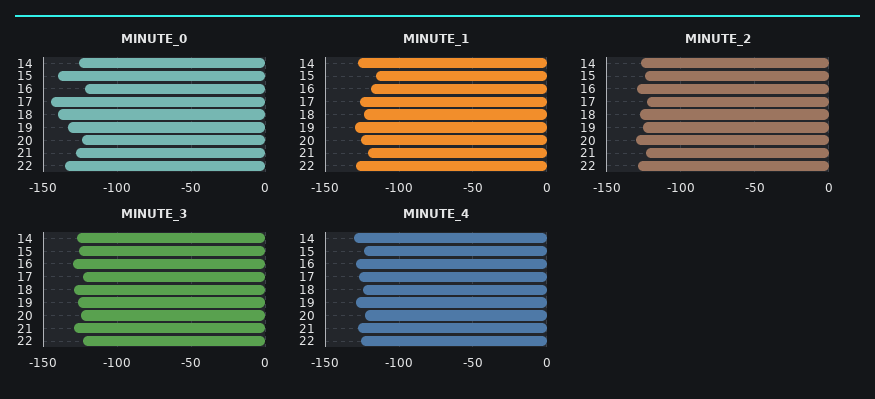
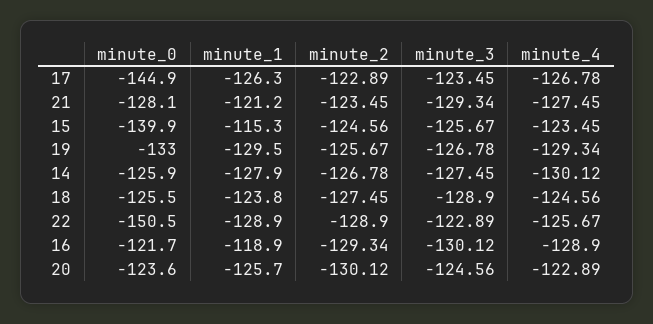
  {
    "MINUTE_0": {
      "14": -125.9,
      "15": -139.9,
      "16": -121.7,
      "17": -144.9,
-     "18": -140,
+     "18": -125.5,
      "19": -133,
      "20": -123.6,
      "21": -128.1,
-     "22": -135
+     "22": -150.5
    },
    "MINUTE_1": {
      "14": -127.9,
      "15": -115.3,
      "16": -118.9,
      "17": -126.3,
      "18": -123.8,
      "19": -129.5,
      "20": -125.7,
      "21": -121.2,
      "22": -128.9
    },
    "MINUTE_2": {
      "14": -126.78,
      "15": -124.56,
      "16": -129.34,
      "17": -122.89,
      "18": -127.45,
      "19": -125.67,
      "20": -130.12,
      "21": -123.45,
      "22": -128.9
    },
    "MINUTE_3": {
      "14": -127.45,
      "15": -125.67,
      "16": -130.12,
      "17": -123.45,
      "18": -128.9,
      "19": -126.78,
      "20": -124.56,
      "21": -129.34,
      "22": -122.89
    },
    "MINUTE_4": {
      "14": -130.12,
      "15": -123.45,
      "16": -128.9,
      "17": -126.78,
      "18": -124.56,
      "19": -129.34,
      "20": -122.89,
      "21": -127.45,
      "22": -125.67
    }
  }

